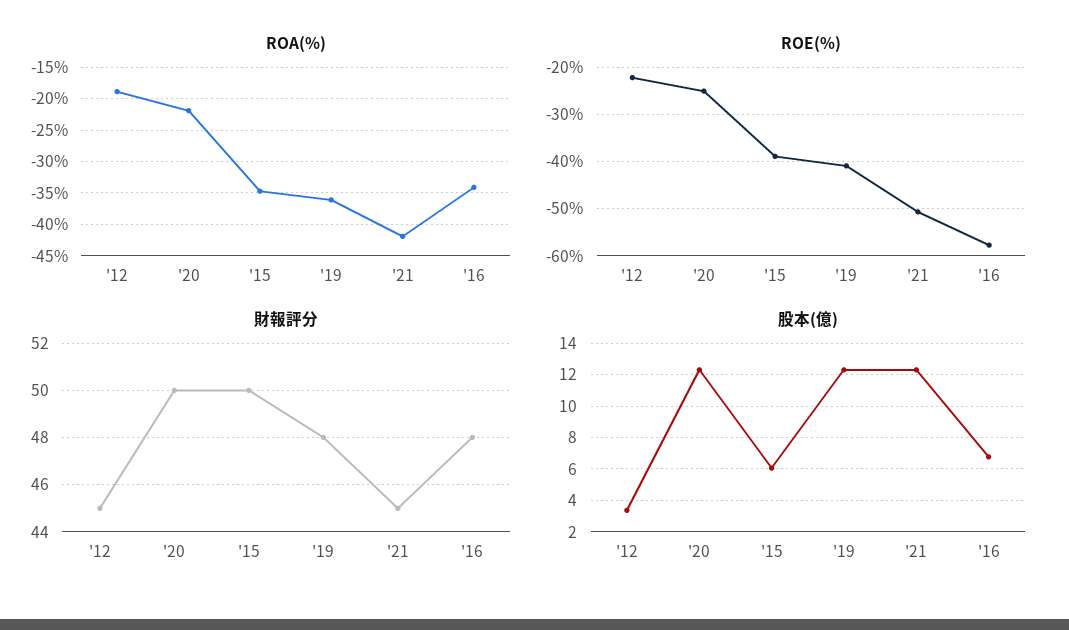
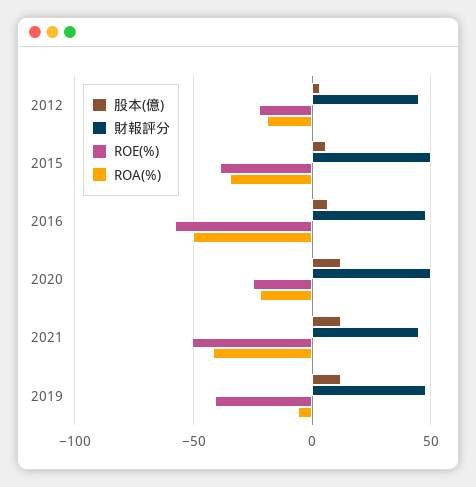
  {
    "ROA(%)": {
      "'12": -19,
      "'20": -22,
      "'15": -35,
-     "'19": -36,
+     "'19": -5,
      "'21": -42,
-     "'16": -34
+     "'16": -50
    },
    "ROE(%)": {
      "'12": -22,
      "'20": -26,
      "'15": -38,
      "'19": -40,
      "'21": -50,
      "'16": -58
    },
    "財報評分": {
      "'12": 45,
      "'20": 50,
      "'15": 50,
      "'19": 48,
      "'21": 45,
      "'16": 48
    },
    "股本(億)": {
      "'12": 3.5,
      "'20": 12.5,
      "'15": 6,
      "'19": 12.5,
      "'21": 12.5,
      "'16": 7
    }
  }

